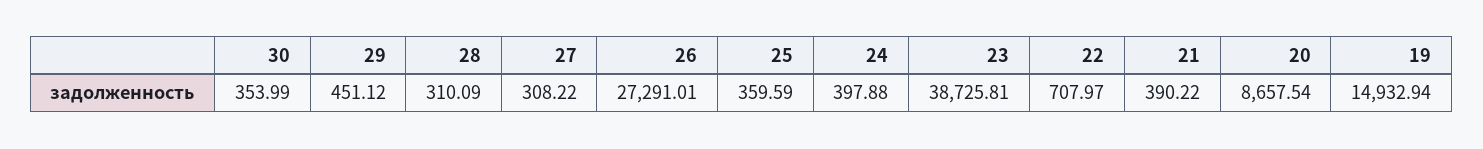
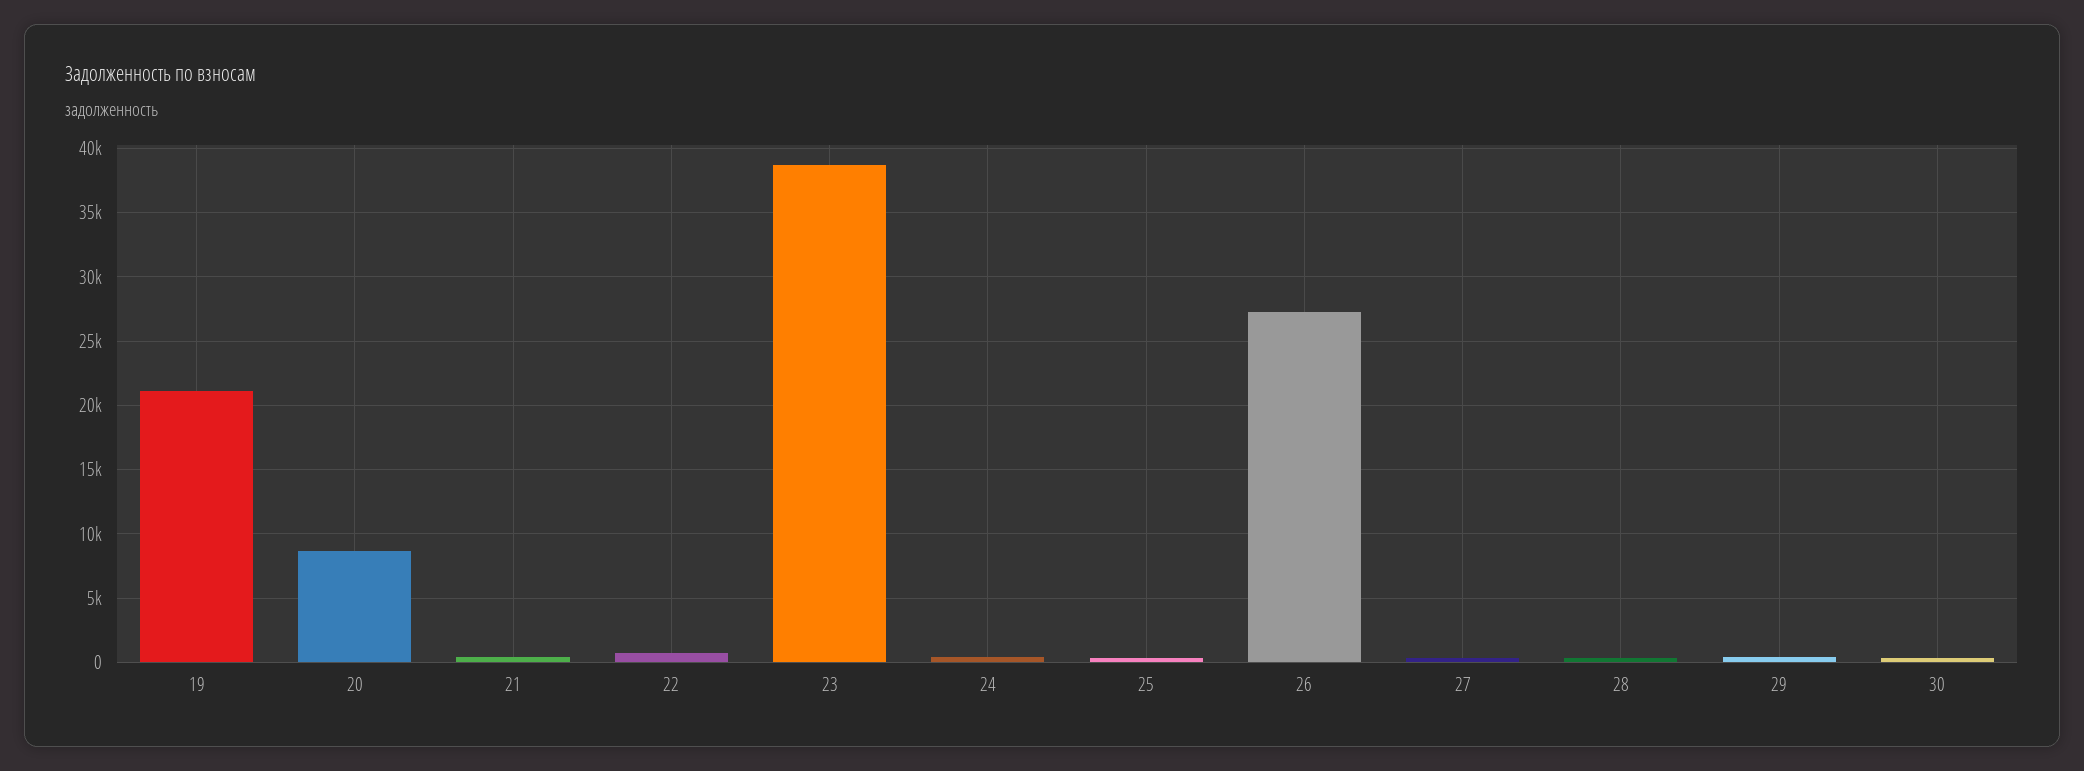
  {
    "30": 353.99,
    "29": 451.12,
    "28": 310.09,
    "27": 308.22,
    "26": 27291.01,
    "25": 359.59,
    "24": 397.88,
    "23": 38725.81,
    "22": 707.97,
    "21": 390.22,
    "20": 8657.54,
-   "19": 14932.94
+   "19": 21000
  }

